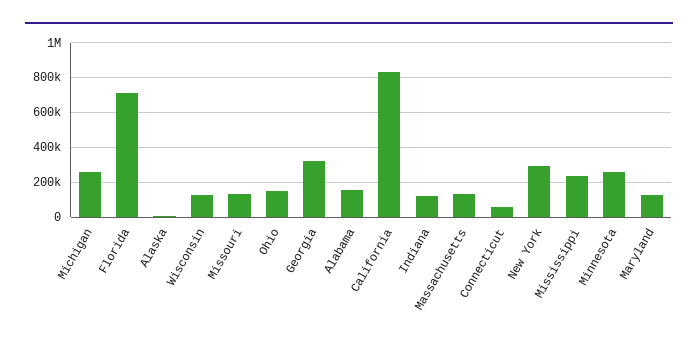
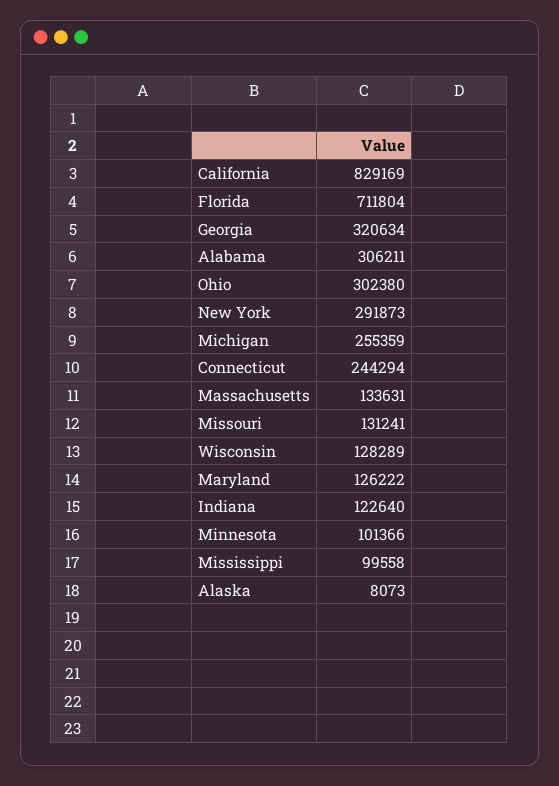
  {
    "Michigan": 255359,
    "Florida": 711804,
    "Alaska": 8073,
    "Wisconsin": 128289,
    "Missouri": 131241,
-   "Ohio": 150000,
+   "Ohio": 302380,
    "Georgia": 320634,
-   "Alabama": 150000,
+   "Alabama": 306211,
    "California": 829169,
    "Indiana": 122640,
    "Massachusetts": 133631,
-   "Connecticut": 50000,
+   "Connecticut": 244294,
    "New York": 291873,
-   "Mississippi": 250000,
+   "Mississippi": 99558,
-   "Minnesota": 250000,
+   "Minnesota": 101366,
    "Maryland": 126222
  }

